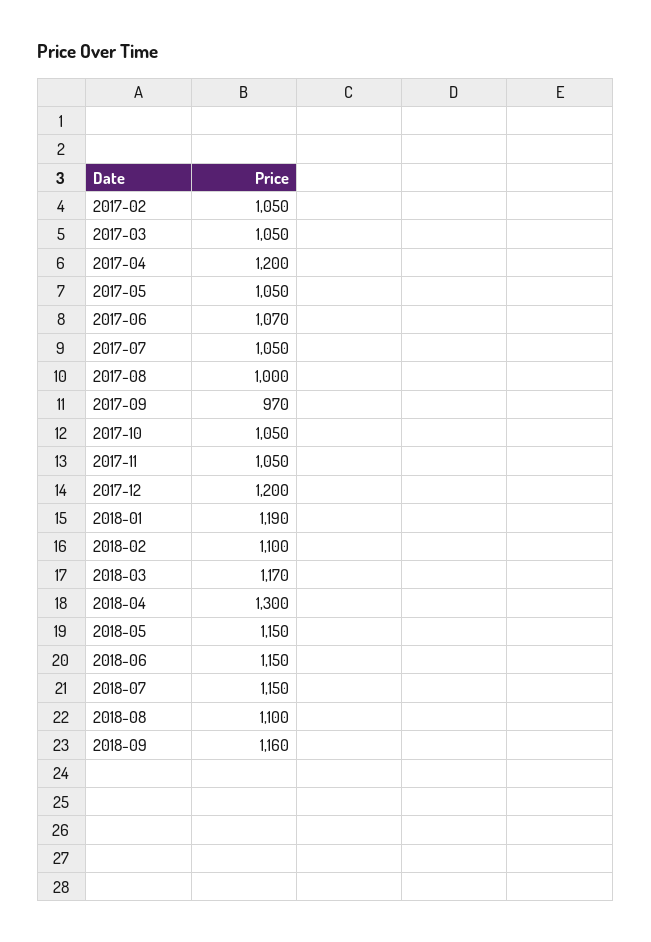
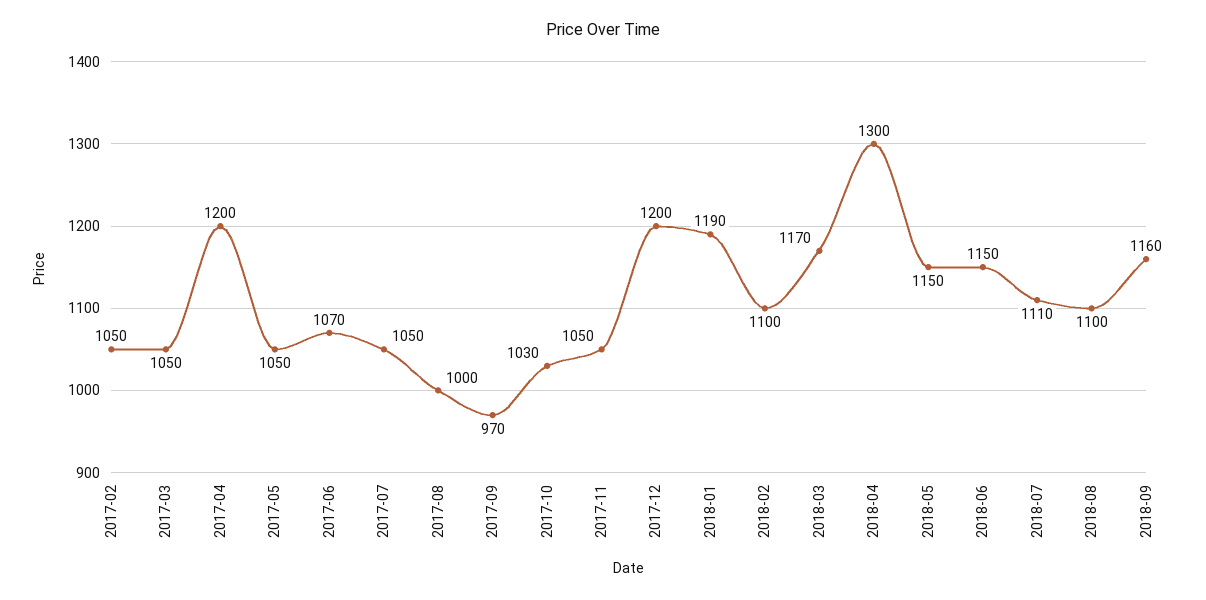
  {
    "2017-02": 1050,
    "2017-03": 1050,
    "2017-04": 1200,
    "2017-05": 1050,
    "2017-06": 1070,
    "2017-07": 1050,
    "2017-08": 1000,
    "2017-09": 970,
-   "2017-10": 1050,
+   "2017-10": 1030,
    "2017-11": 1050,
    "2017-12": 1200,
    "2018-01": 1190,
    "2018-02": 1100,
    "2018-03": 1170,
    "2018-04": 1300,
    "2018-05": 1150,
    "2018-06": 1150,
-   "2018-07": 1150,
+   "2018-07": 1110,
    "2018-08": 1100,
    "2018-09": 1160
  }

